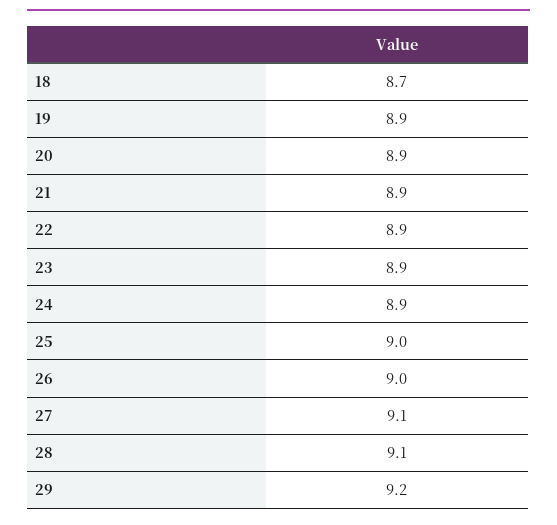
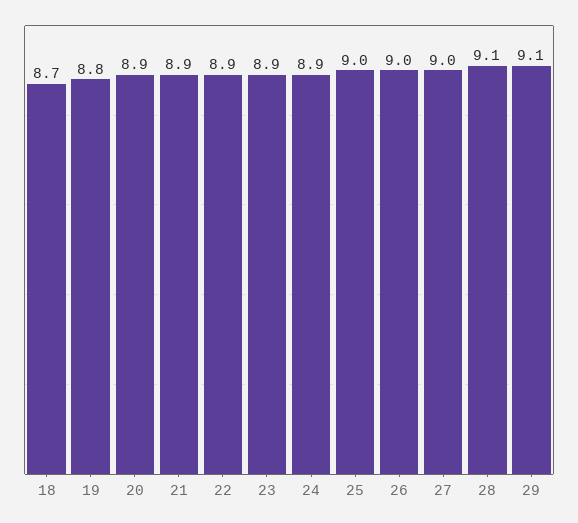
  {
    "18": 8.7,
-   "19": 8.9,
+   "19": 8.8,
    "20": 8.9,
    "21": 8.9,
    "22": 8.9,
    "23": 8.9,
    "24": 8.9,
    "25": 9,
    "26": 9,
-   "27": 9.1,
+   "27": 9,
    "28": 9.1,
-   "29": 9.2
+   "29": 9.1
  }

